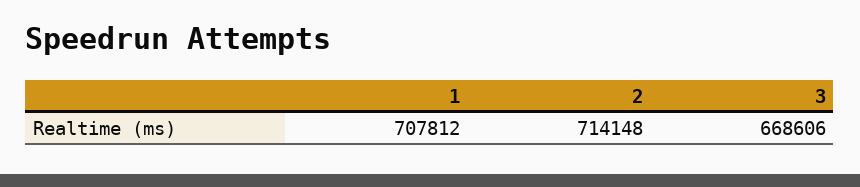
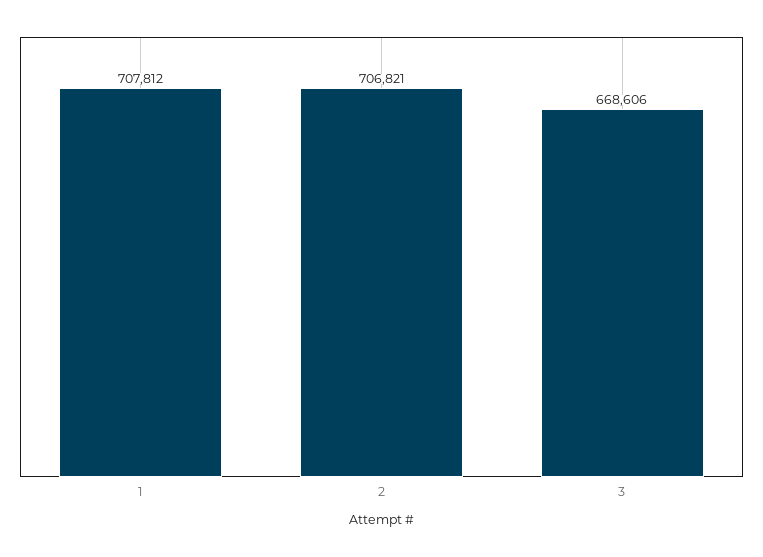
  {
    "1": 707812,
-   "2": 714148,
+   "2": 706821,
    "3": 668606
  }

